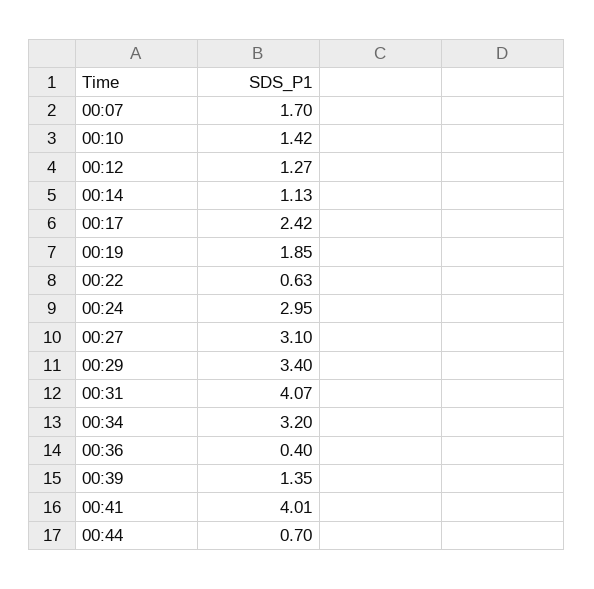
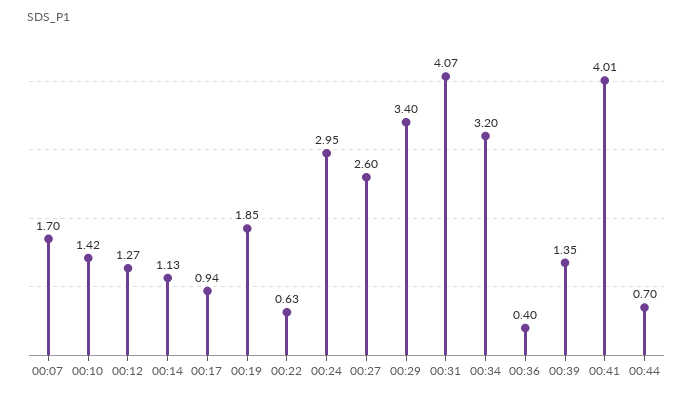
  {
    "00:07": 1.7,
    "00:10": 1.42,
    "00:12": 1.27,
    "00:14": 1.13,
-   "00:17": 2.42,
+   "00:17": 0.94,
    "00:19": 1.85,
    "00:22": 0.63,
    "00:24": 2.95,
-   "00:27": 3.1,
+   "00:27": 2.6,
    "00:29": 3.4,
    "00:31": 4.07,
    "00:34": 3.2,
    "00:36": 0.4,
    "00:39": 1.35,
    "00:41": 4.01,
    "00:44": 0.7
  }

